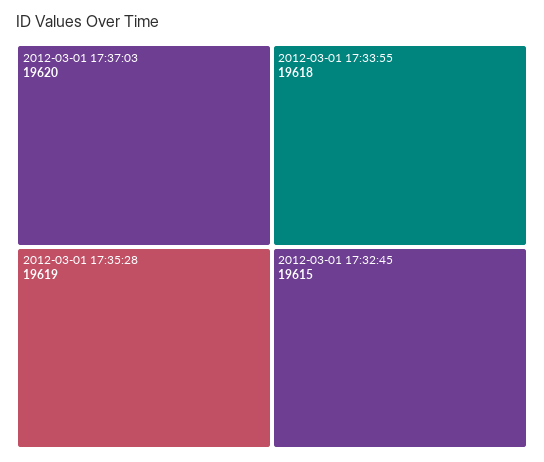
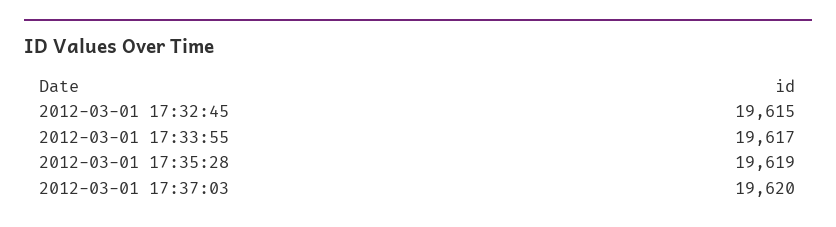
  {
    "2012-03-01 17:37:03": 19620,
    "2012-03-01 17:35:28": 19619,
-   "2012-03-01 17:33:55": 19618,
+   "2012-03-01 17:33:55": 19617,
    "2012-03-01 17:32:45": 19615
  }

